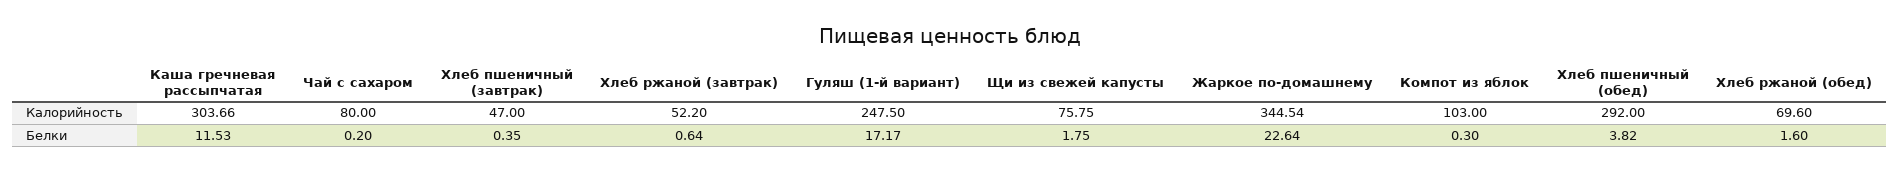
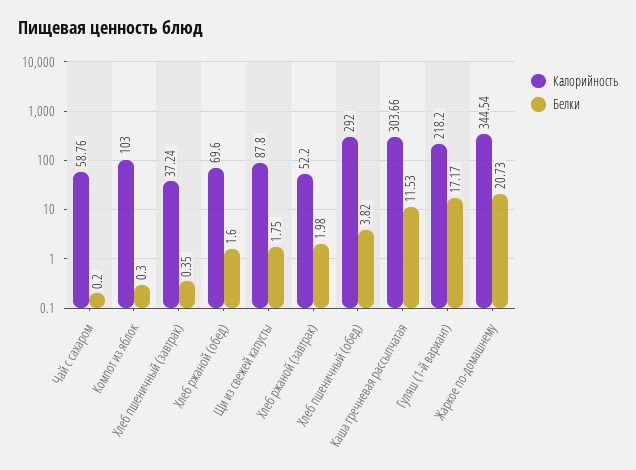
  {
    "Калорийность": {
      "Каша гречневая рассыпчатая": 303.66,
-     "Чай с сахаром": 80,
+     "Чай с сахаром": 58.76,
-     "Хлеб пшеничный (завтрак)": 47,
+     "Хлеб пшеничный (завтрак)": 37.24,
      "Хлеб ржаной (завтрак)": 52.2,
-     "Гуляш (1-й вариант)": 247.5,
+     "Гуляш (1-й вариант)": 218.2,
-     "Щи из свежей капусты": 75.75,
+     "Щи из свежей капусты": 87.8,
      "Жаркое по-домашнему": 344.54,
      "Компот из яблок": 103,
      "Хлеб пшеничный (обед)": 292,
      "Хлеб ржаной (обед)": 69.6
    },
    "Белки": {
      "Каша гречневая рассыпчатая": 11.53,
      "Чай с сахаром": 0.2,
      "Хлеб пшеничный (завтрак)": 0.35,
-     "Хлеб ржаной (завтрак)": 0.64,
+     "Хлеб ржаной (завтрак)": 1.98,
      "Гуляш (1-й вариант)": 17.17,
      "Щи из свежей капусты": 1.75,
-     "Жаркое по-домашнему": 22.64,
+     "Жаркое по-домашнему": 20.73,
      "Компот из яблок": 0.3,
      "Хлеб пшеничный (обед)": 3.82,
      "Хлеб ржаной (обед)": 1.6
    }
  }

